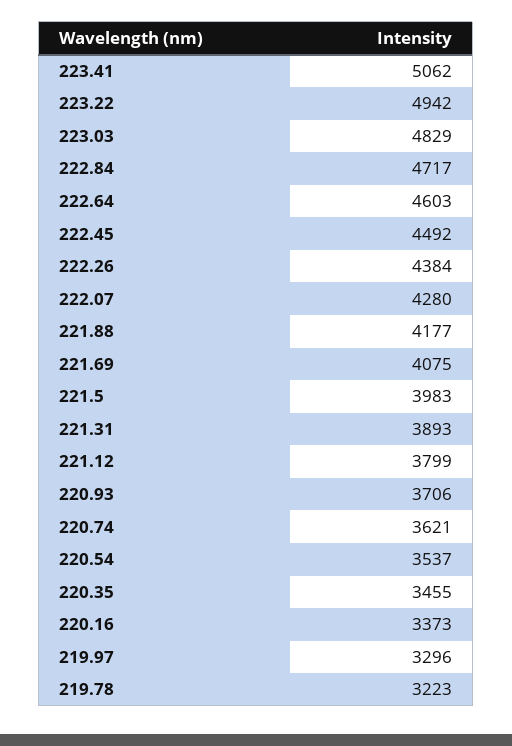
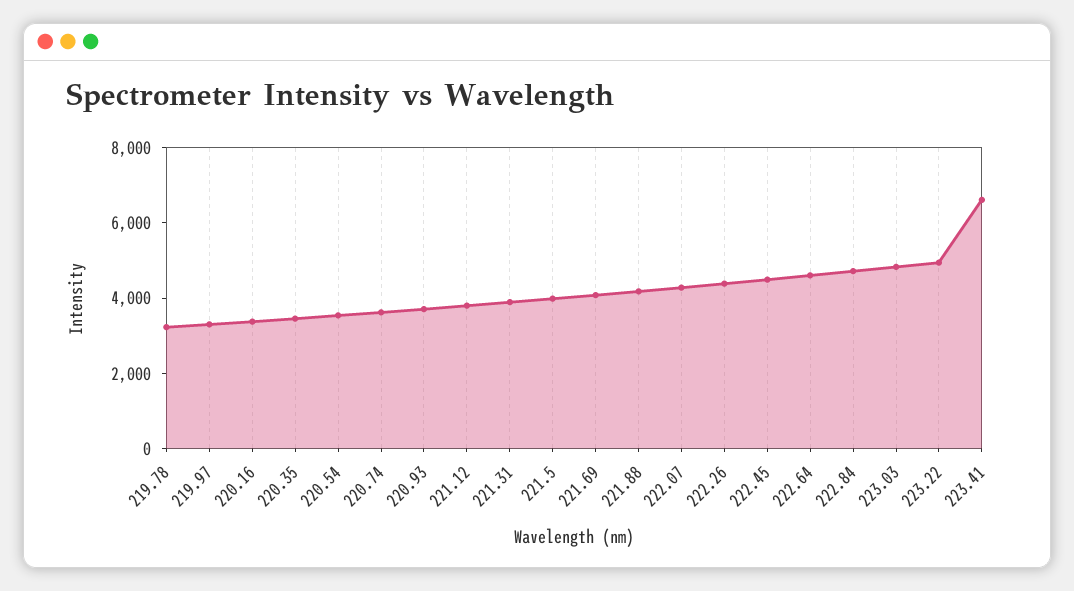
  {
-   "223.41": 5062,
+   "223.41": 6500,
    "223.22": 4942,
    "223.03": 4829,
    "222.84": 4717,
    "222.64": 4603,
    "222.45": 4492,
    "222.26": 4384,
    "222.07": 4280,
    "221.88": 4177,
    "221.69": 4075,
    "221.5": 3983,
    "221.31": 3893,
    "221.12": 3799,
    "220.93": 3706,
    "220.74": 3621,
    "220.54": 3537,
    "220.35": 3455,
    "220.16": 3373,
    "219.97": 3296,
    "219.78": 3223
  }

